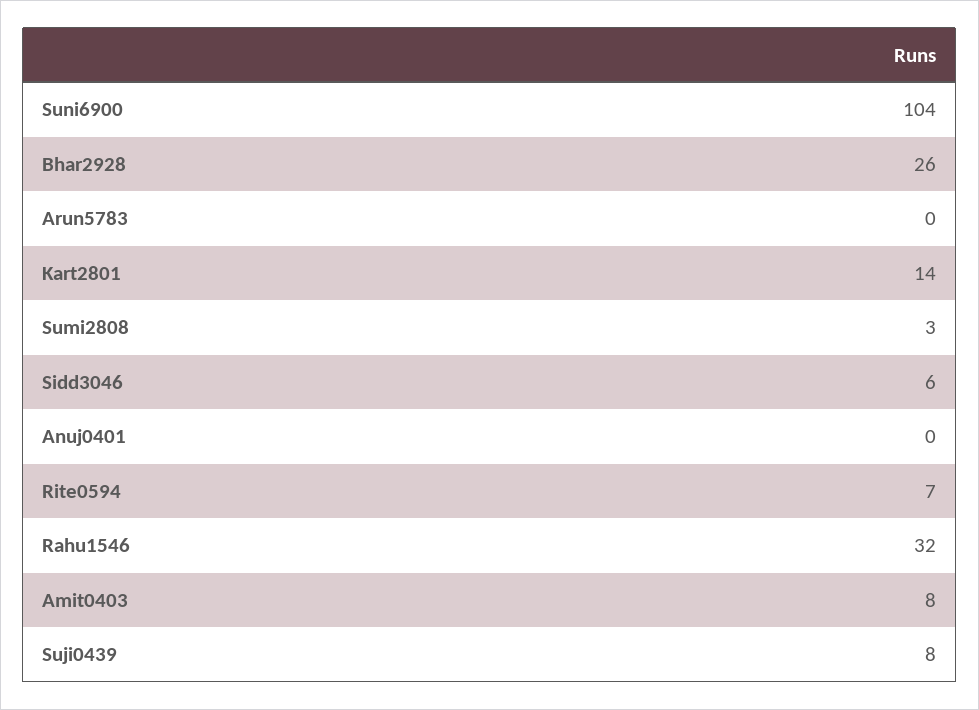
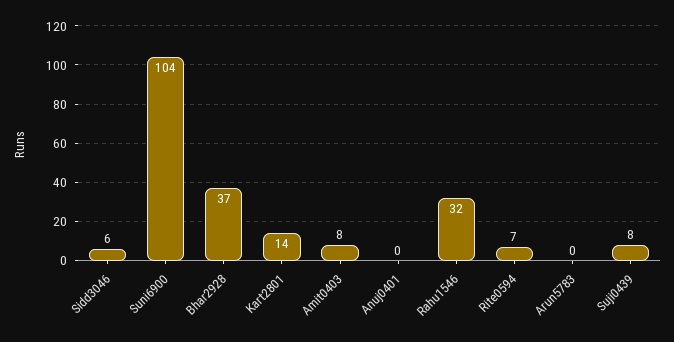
  {
    "Suni6900": 104,
-   "Bhar2928": 26,
+   "Bhar2928": 37,
    "Arun5783": 0,
    "Kart2801": 14,
-   "Sumi2808": 3,
    "Sidd3046": 6,
    "Anuj0401": 0,
    "Rite0594": 7,
    "Rahu1546": 32,
    "Amit0403": 8,
    "Suji0439": 8
  }

